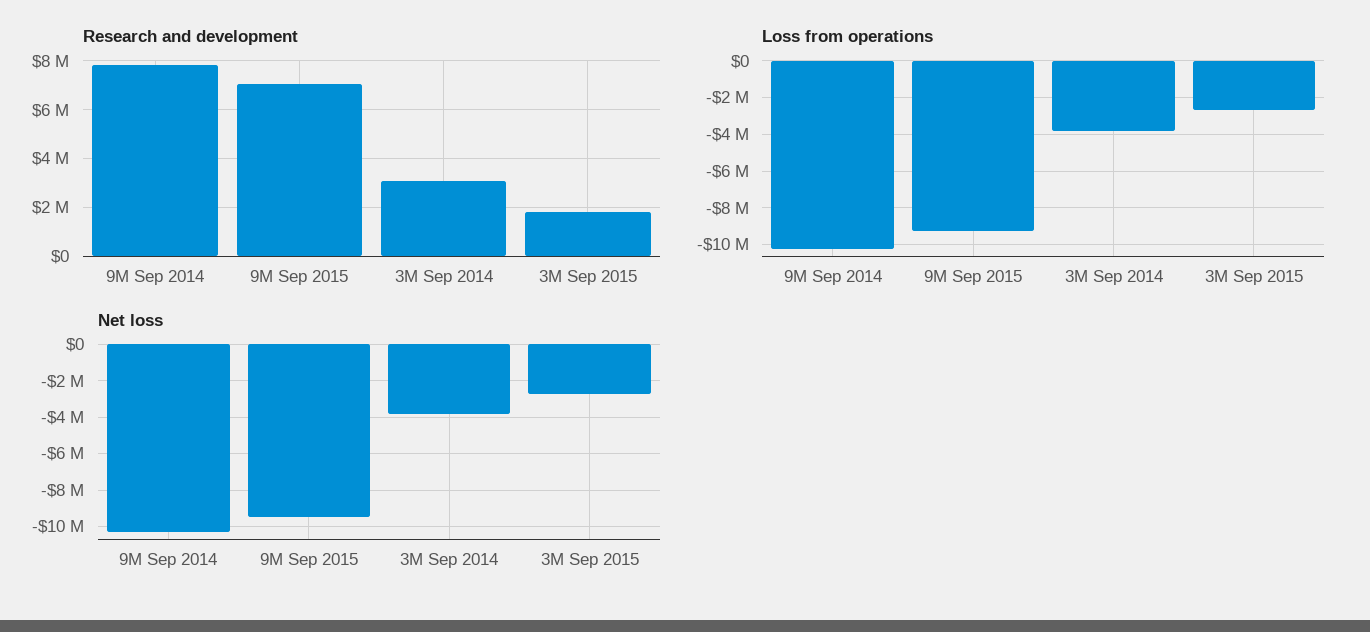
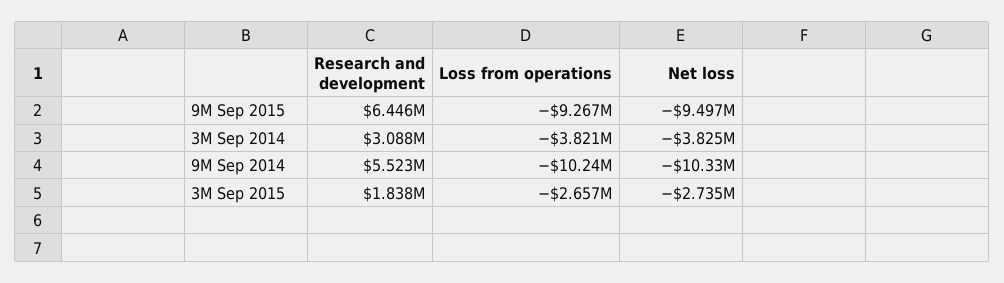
  {
    "Research and development": {
-     "9M Sep 2014": 7750000,
+     "9M Sep 2014": 5523000,
-     "9M Sep 2015": 7000000,
+     "9M Sep 2015": 6446000,
      "3M Sep 2014": 3088000,
      "3M Sep 2015": 1838000
    },
    "Loss from operations": {
      "9M Sep 2014": -10240000,
      "9M Sep 2015": -9267000,
      "3M Sep 2014": -3821000,
      "3M Sep 2015": -2657000
    },
    "Net loss": {
      "9M Sep 2014": -10330000,
      "9M Sep 2015": -9497000,
      "3M Sep 2014": -3825000,
      "3M Sep 2015": -2735000
    }
  }

